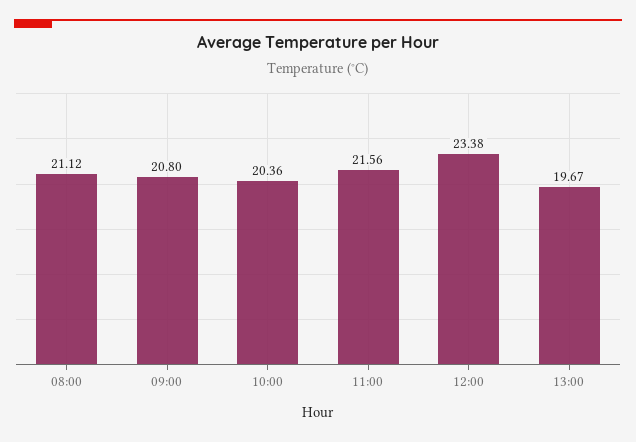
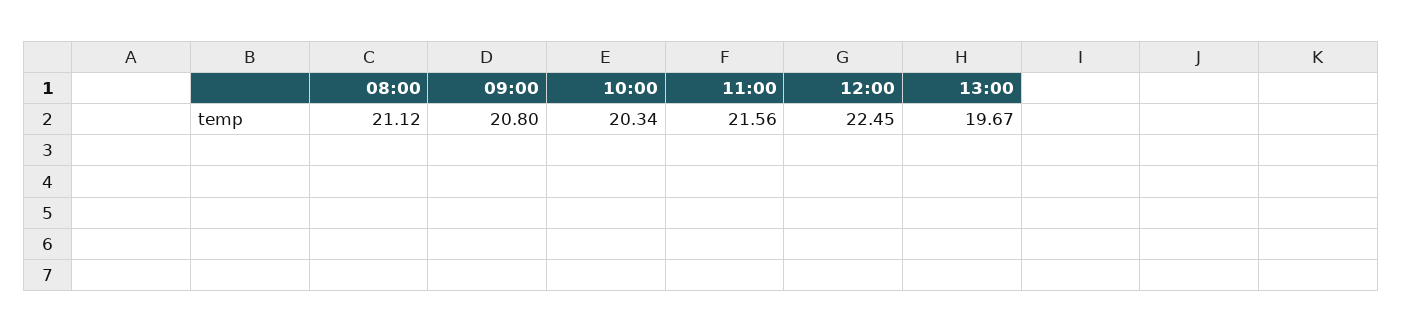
  {
    "08:00": 21.12,
    "09:00": 20.8,
-   "10:00": 20.36,
+   "10:00": 20.34,
    "11:00": 21.56,
-   "12:00": 23.38,
+   "12:00": 22.45,
    "13:00": 19.67
  }

